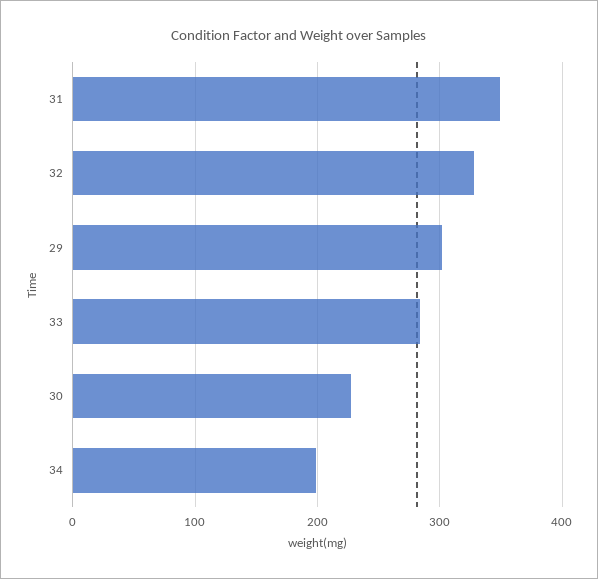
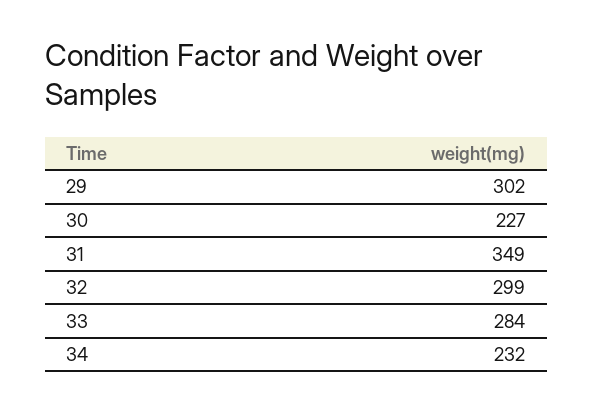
  {
    "31": 349,
-   "32": 330,
+   "32": 299,
    "29": 302,
    "33": 284,
    "30": 227,
-   "34": 200
+   "34": 232
  }

